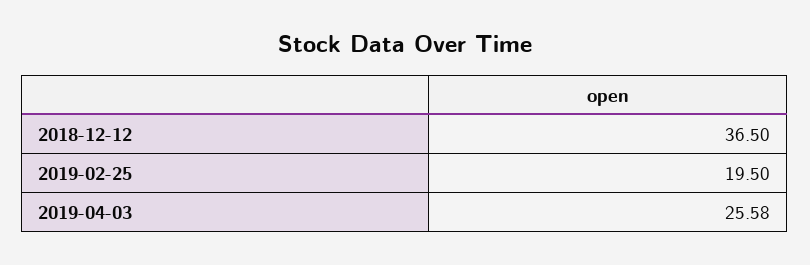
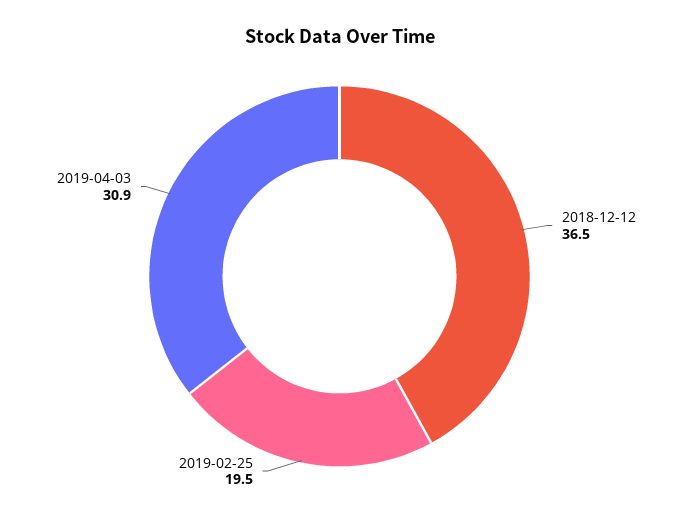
  {
    "2018-12-12": 36.5,
    "2019-02-25": 19.5,
-   "2019-04-03": 25.58
+   "2019-04-03": 30.9
  }

